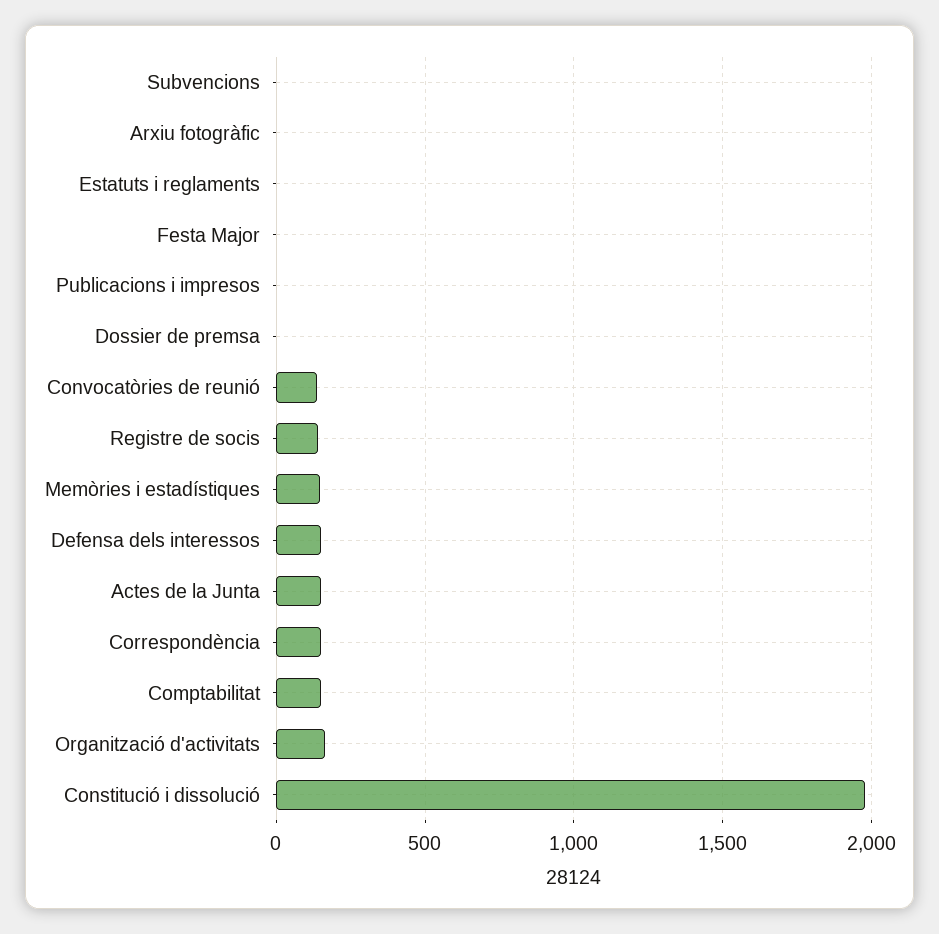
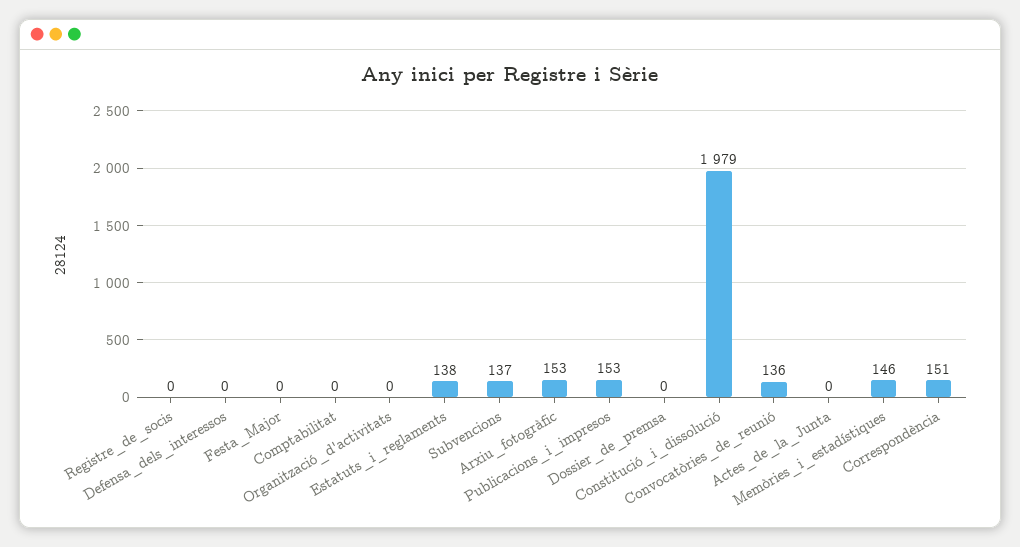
  {
-   "Subvencions": 0,
+   "Subvencions": 137,
-   "Arxiu fotogràfic": 0,
+   "Arxiu fotogràfic": 153,
-   "Estatuts i reglaments": 0,
+   "Estatuts i reglaments": 138,
    "Festa Major": 0,
-   "Publicacions i impresos": 0,
+   "Publicacions i impresos": 153,
    "Dossier de premsa": 0,
    "Convocatòries de reunió": 136,
-   "Registre de socis": 150,
+   "Registre de socis": 0,
    "Memòries i estadístiques": 146,
-   "Defensa dels interessos": 150,
+   "Defensa dels interessos": 0,
-   "Actes de la Junta": 150,
+   "Actes de la Junta": 0,
    "Correspondència": 151,
-   "Comptabilitat": 150,
+   "Comptabilitat": 0,
-   "Organització d'activitats": 150,
+   "Organització d'activitats": 0,
    "Constitució i dissolució": 1979
  }

